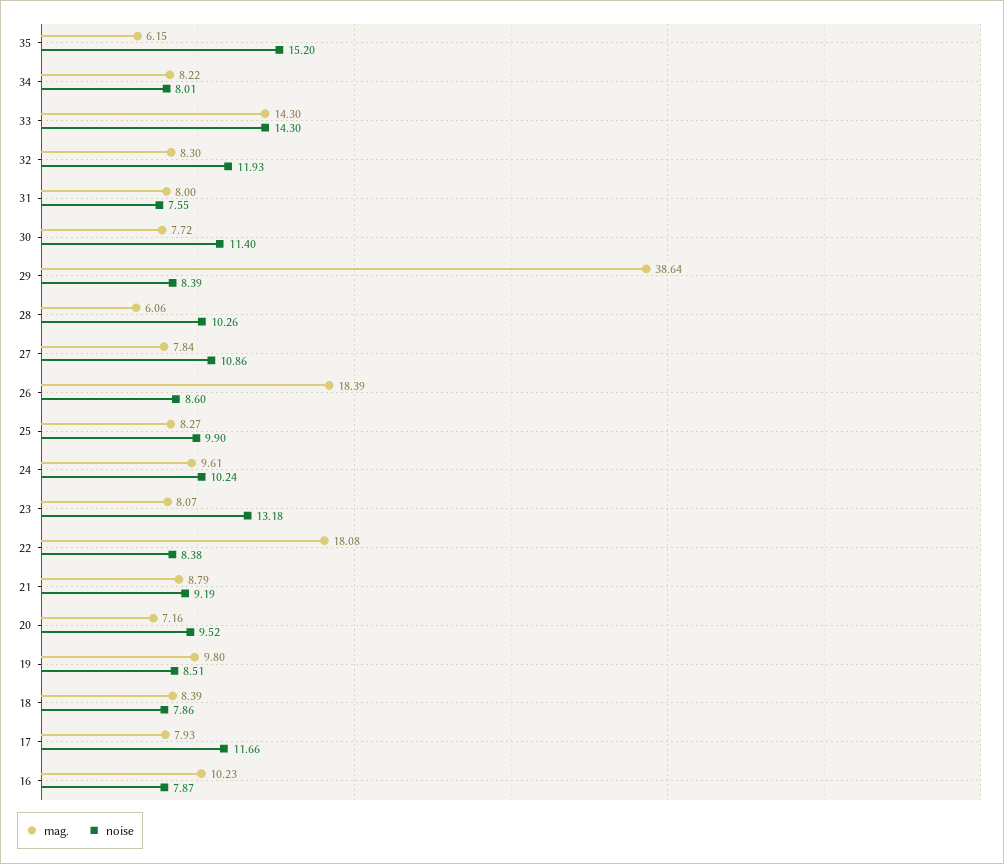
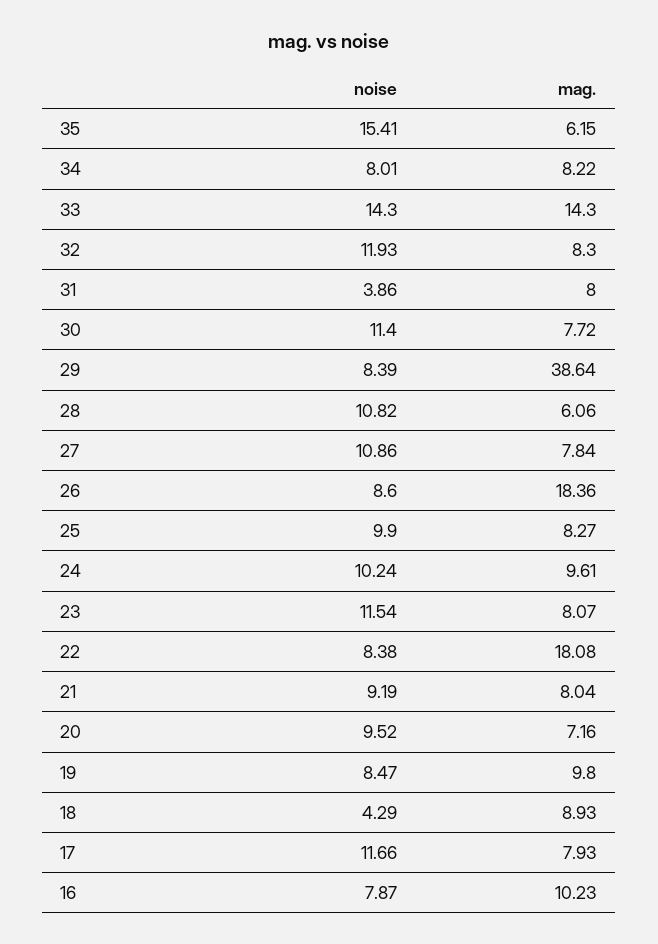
  {
    "mag.": {
      "35": 6.15,
      "34": 8.22,
      "33": 14.3,
      "32": 8.3,
      "31": 8,
      "30": 7.72,
      "29": 38.64,
      "28": 6.06,
      "27": 7.84,
-     "26": 18.39,
+     "26": 18.36,
      "25": 8.27,
      "24": 9.61,
      "23": 8.07,
      "22": 18.08,
-     "21": 8.79,
+     "21": 8.04,
      "20": 7.16,
      "19": 9.8,
-     "18": 8.39,
+     "18": 8.93,
      "17": 7.93,
      "16": 10.23
    },
    "noise": {
-     "35": 15.2,
+     "35": 15.41,
      "34": 8.01,
      "33": 14.3,
      "32": 11.93,
-     "31": 7.55,
+     "31": 3.86,
      "30": 11.4,
      "29": 8.39,
-     "28": 10.26,
+     "28": 10.82,
      "27": 10.86,
      "26": 8.6,
      "25": 9.9,
      "24": 10.24,
-     "23": 13.18,
+     "23": 11.54,
      "22": 8.38,
      "21": 9.19,
      "20": 9.52,
-     "19": 8.51,
+     "19": 8.47,
-     "18": 7.86,
+     "18": 4.29,
      "17": 11.66,
      "16": 7.87
    }
  }

